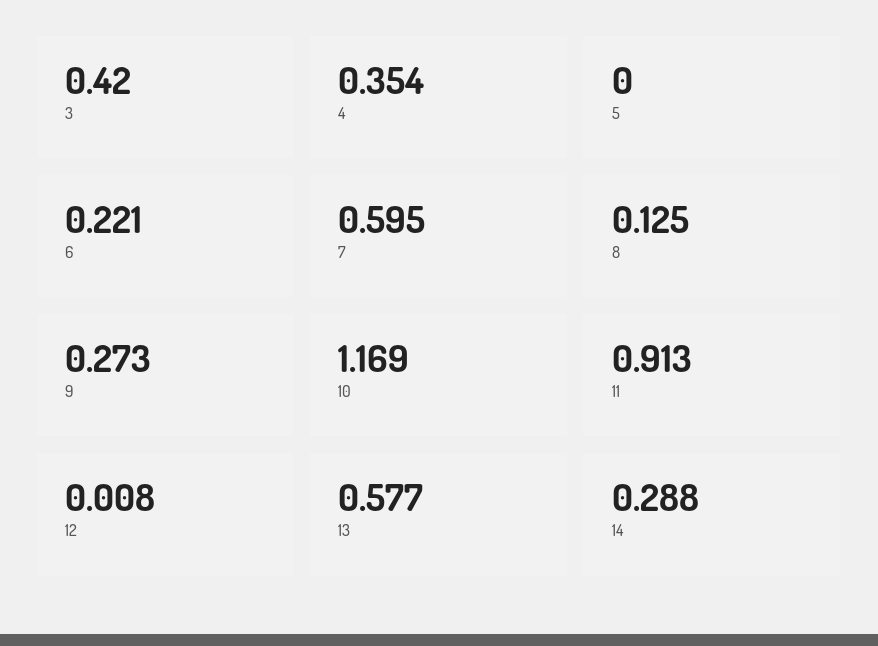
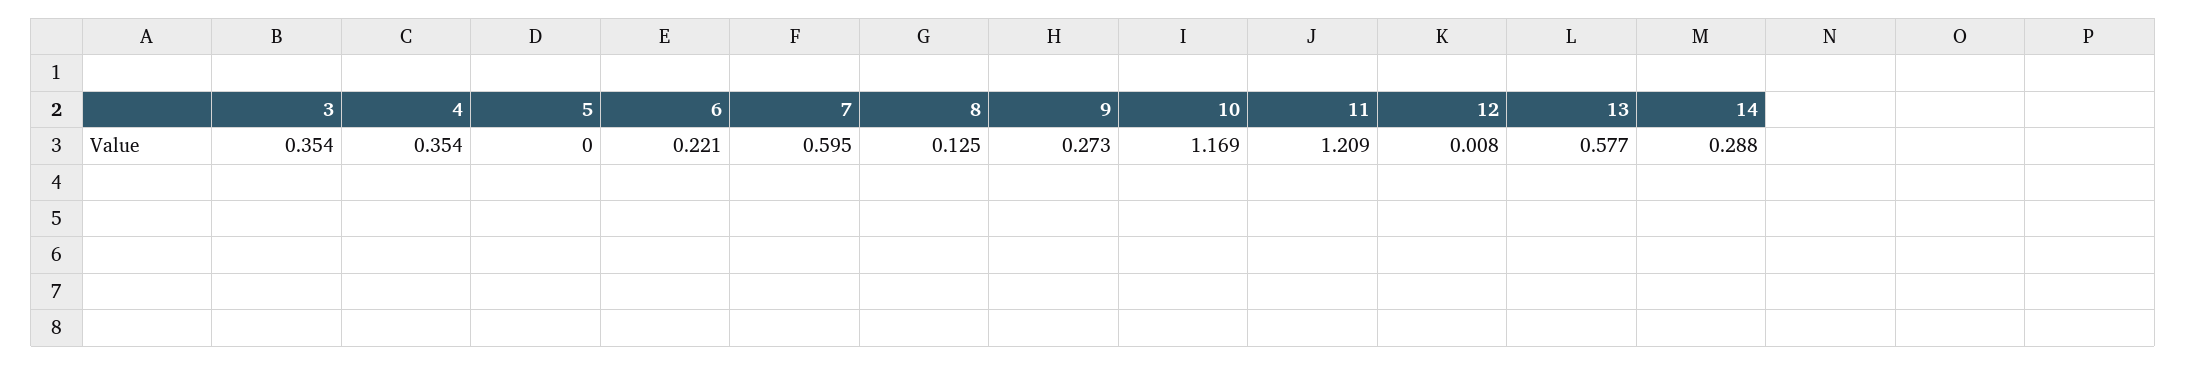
  {
-   "3": 0.42,
+   "3": 0.354,
    "4": 0.354,
    "5": 0,
    "6": 0.221,
    "7": 0.595,
    "8": 0.125,
    "9": 0.273,
    "10": 1.169,
-   "11": 0.913,
+   "11": 1.209,
    "12": 0.008,
    "13": 0.577,
    "14": 0.288
  }

